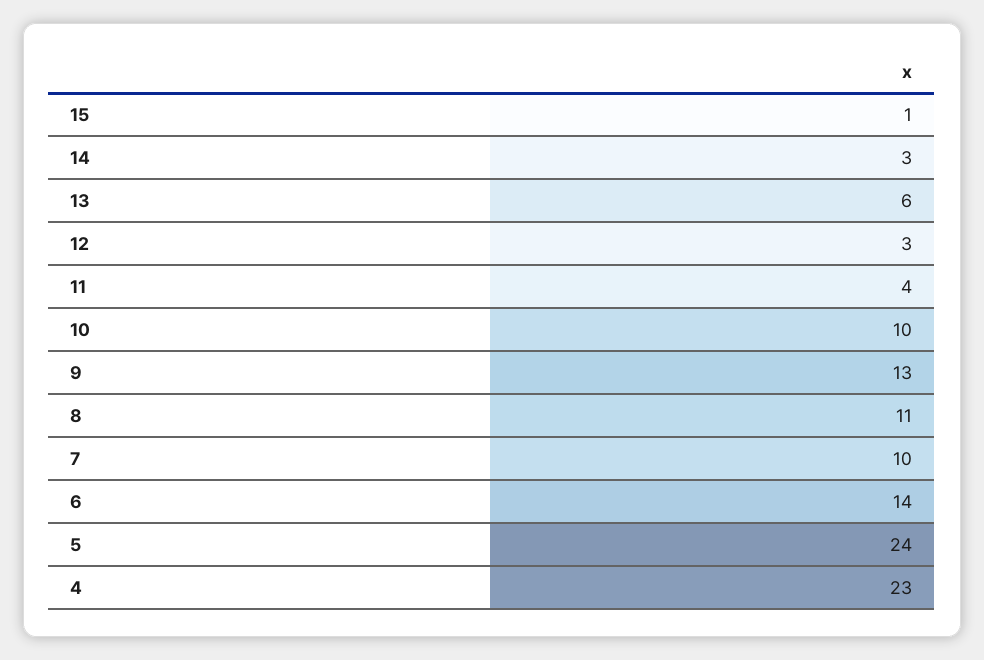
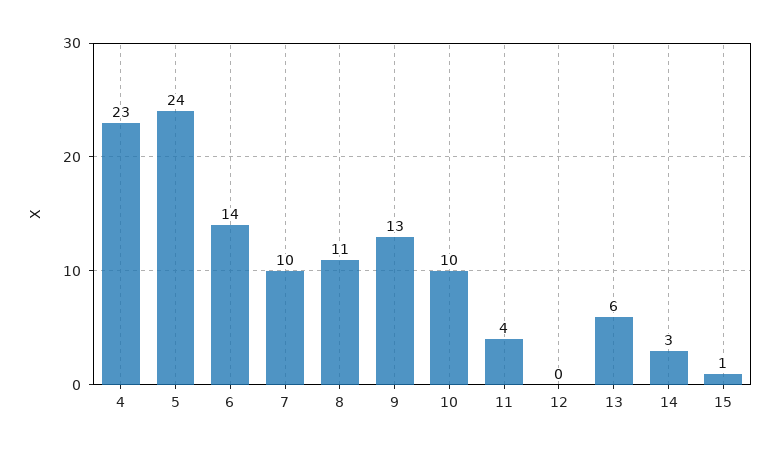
  {
    "15": 1,
    "14": 3,
    "13": 6,
-   "12": 3,
+   "12": 0,
    "11": 4,
    "10": 10,
    "9": 13,
    "8": 11,
    "7": 10,
    "6": 14,
    "5": 24,
    "4": 23
  }

